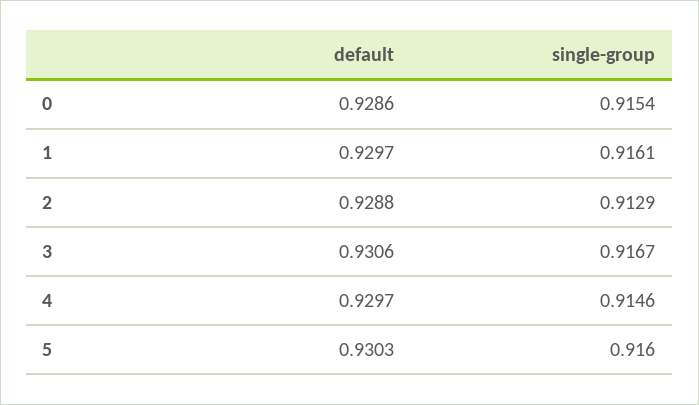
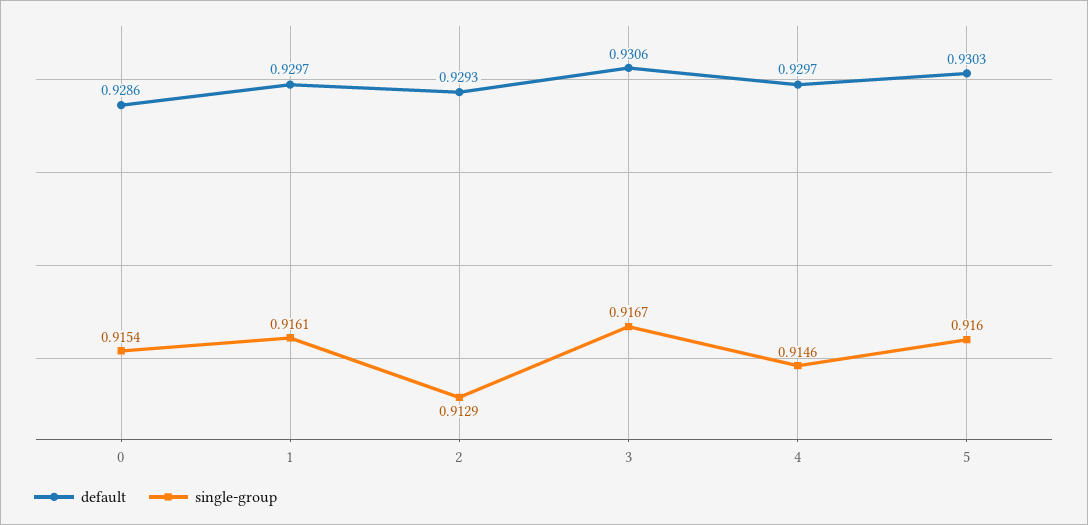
  {
    "default": {
      "0": 0.9286,
      "1": 0.9297,
-     "2": 0.9288,
+     "2": 0.9293,
      "3": 0.9306,
      "4": 0.9297,
      "5": 0.9303
    },
    "single-group": {
      "0": 0.9154,
      "1": 0.9161,
      "2": 0.9129,
      "3": 0.9167,
      "4": 0.9146,
      "5": 0.916
    }
  }

